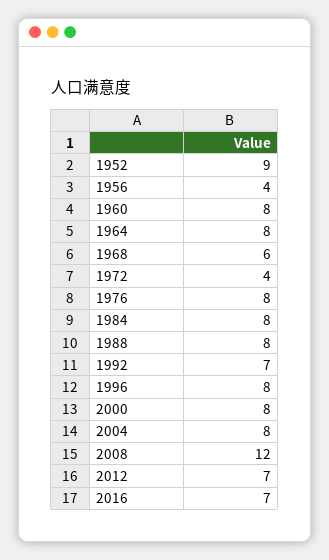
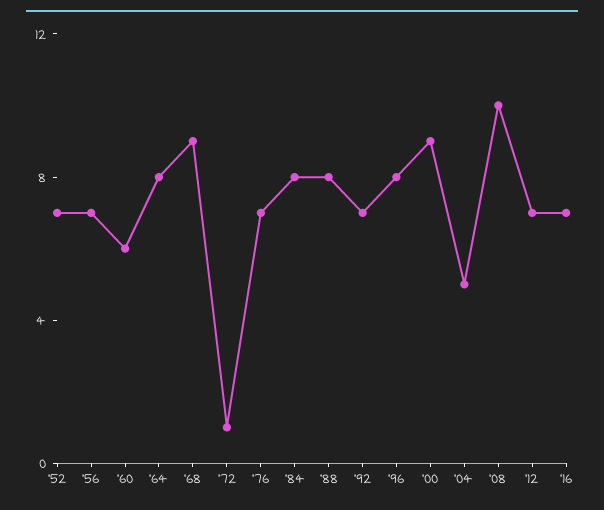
  {
-   "1952": 9,
+   "1952": 7,
-   "1956": 4,
+   "1956": 7,
-   "1960": 8,
+   "1960": 6,
    "1964": 8,
-   "1968": 6,
+   "1968": 9,
-   "1972": 4,
+   "1972": 1,
-   "1976": 8,
+   "1976": 7,
    "1984": 8,
    "1988": 8,
    "1992": 7,
    "1996": 8,
-   "2000": 8,
+   "2000": 9,
-   "2004": 8,
+   "2004": 5,
-   "2008": 12,
+   "2008": 10,
    "2012": 7,
    "2016": 7
  }

